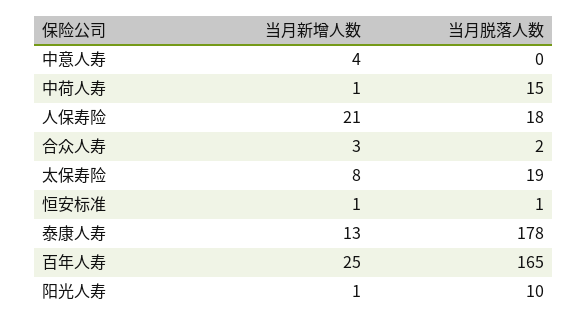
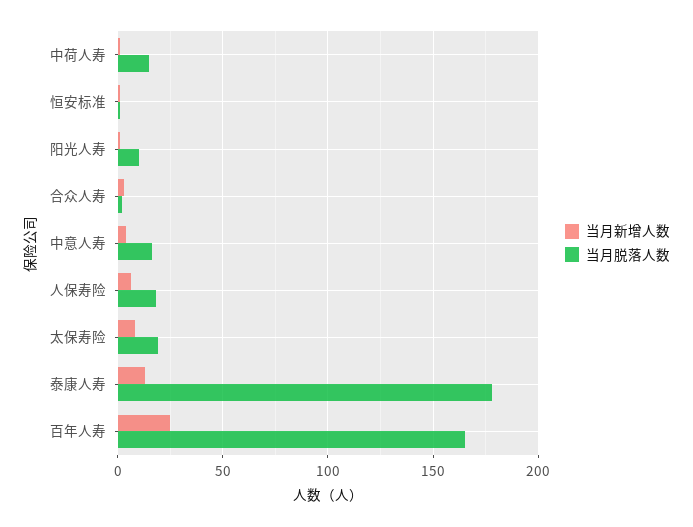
  {
    "当月新增人数": {
      "中意人寿": 4,
      "中荷人寿": 1,
-     "人保寿险": 21,
+     "人保寿险": 5,
      "合众人寿": 3,
      "太保寿险": 8,
      "恒安标准": 1,
      "泰康人寿": 13,
      "百年人寿": 25,
      "阳光人寿": 1
    },
    "当月脱落人数": {
-     "中意人寿": 0,
+     "中意人寿": 15,
      "中荷人寿": 15,
      "人保寿险": 18,
      "合众人寿": 2,
      "太保寿险": 19,
      "恒安标准": 1,
      "泰康人寿": 178,
      "百年人寿": 165,
      "阳光人寿": 10
    }
  }

